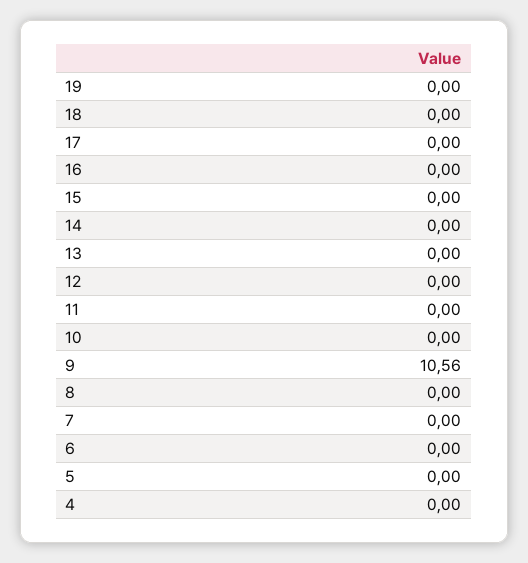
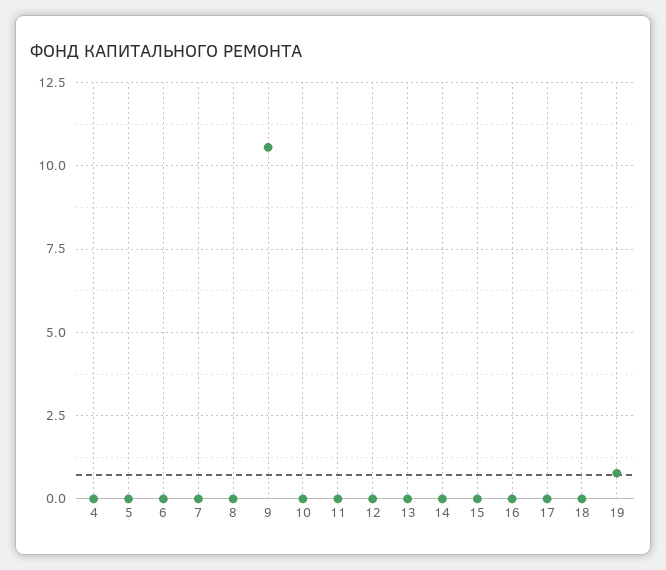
  {
-   "19": 0,
+   "19": 0.75,
    "18": 0,
    "17": 0,
    "16": 0,
    "15": 0,
    "14": 0,
    "13": 0,
    "12": 0,
    "11": 0,
    "10": 0,
    "9": 10.56,
    "8": 0,
    "7": 0,
    "6": 0,
    "5": 0,
    "4": 0
  }

